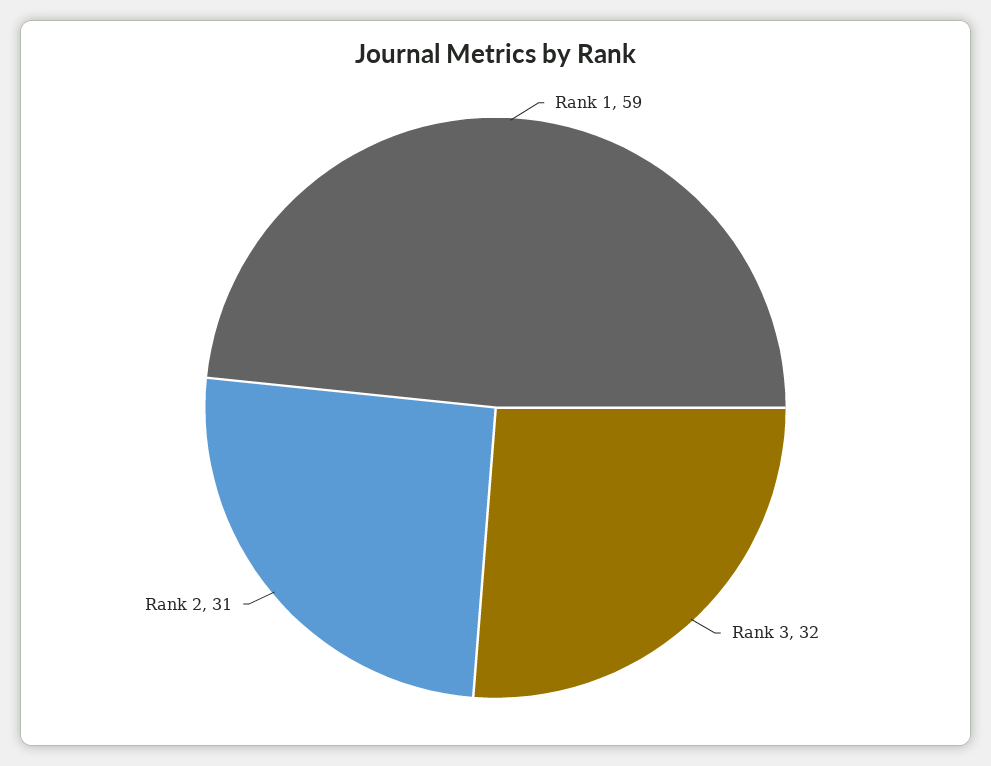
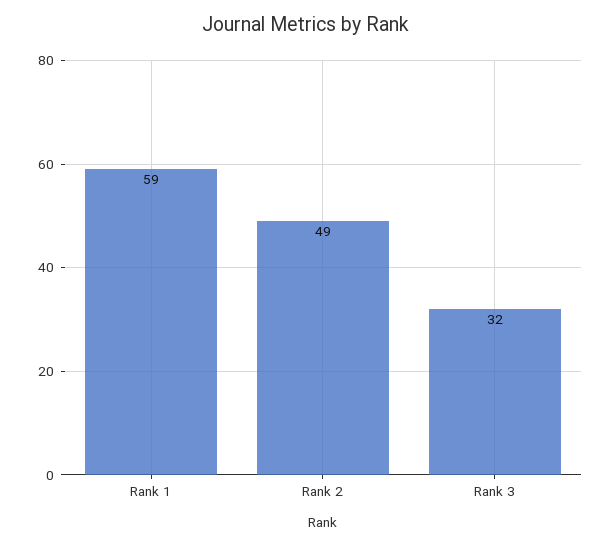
  {
    "Rank 1": 59,
    "Rank 3": 32,
-   "Rank 2": 31
+   "Rank 2": 49
  }

